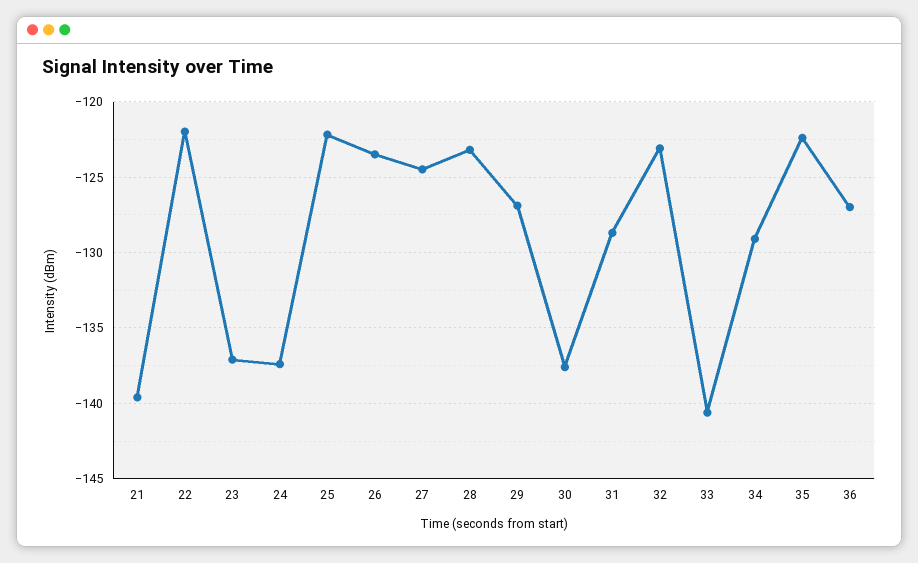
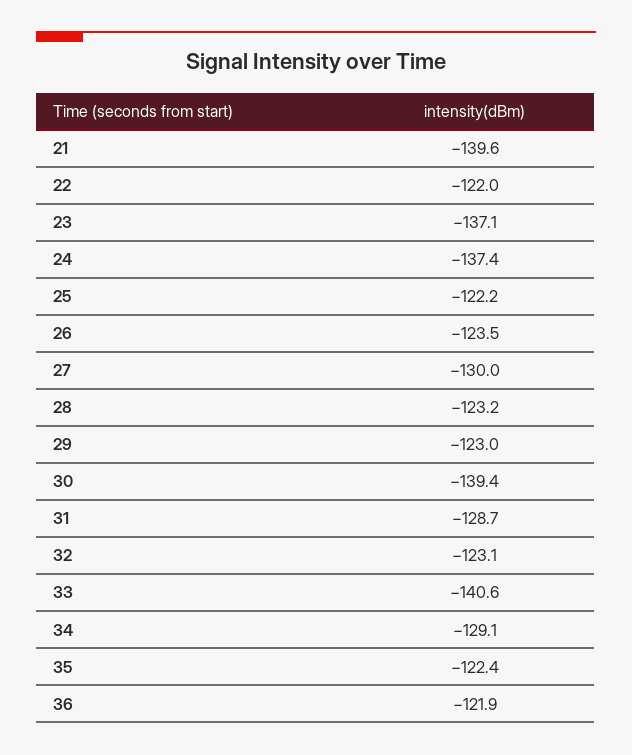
  {
    "21": -139.6,
    "22": -122,
    "23": -137.1,
    "24": -137.4,
    "25": -122.2,
    "26": -123.5,
-   "27": -124.5,
+   "27": -130,
    "28": -123.2,
-   "29": -127,
+   "29": -123,
-   "30": -137.5,
+   "30": -139.4,
    "31": -128.7,
    "32": -123.1,
    "33": -140.6,
    "34": -129.1,
    "35": -122.4,
-   "36": -127
+   "36": -121.9
  }

